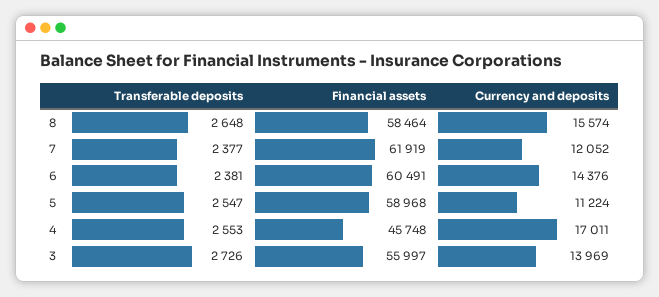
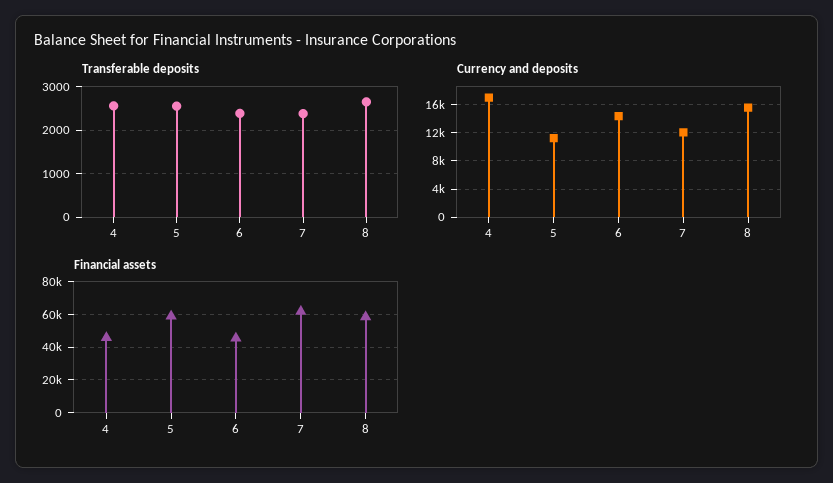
  {
    "Transferable deposits": {
      "8": 2648,
      "7": 2377,
      "6": 2381,
      "5": 2547,
-     "4": 2553,
+     "4": 2553
-     "3": 2726
    },
    "Financial assets": {
      "8": 58464,
      "7": 61919,
-     "6": 60491,
+     "6": 45000,
      "5": 58968,
-     "4": 45748,
+     "4": 45748
-     "3": 55997
    },
    "Currency and deposits": {
      "8": 15574,
      "7": 12052,
      "6": 14376,
      "5": 11224,
-     "4": 17011,
+     "4": 17011
-     "3": 13969
    }
  }

